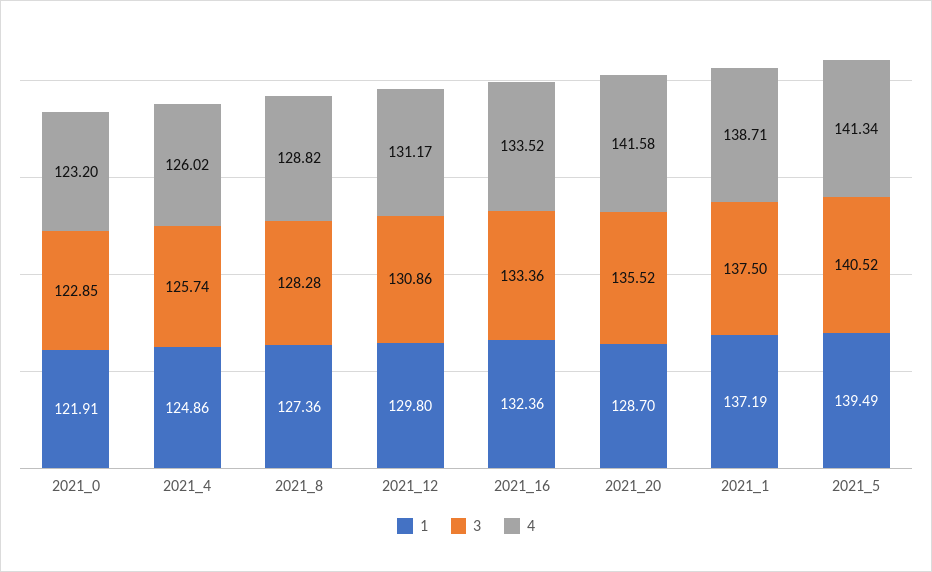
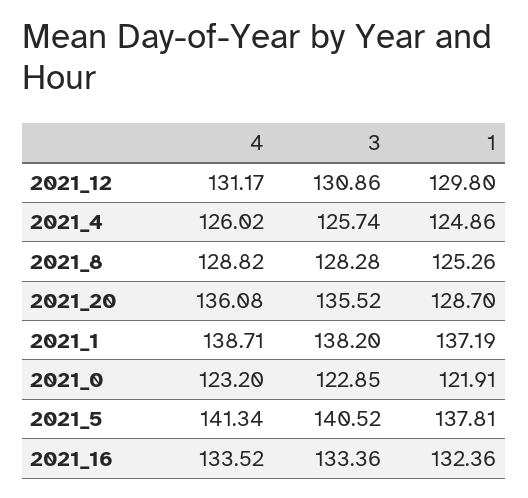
  {
    "1": {
      "2021_0": 121.91,
      "2021_4": 124.86,
-     "2021_8": 127.36,
+     "2021_8": 125.26,
      "2021_12": 129.8,
      "2021_16": 132.36,
      "2021_20": 128.7,
      "2021_1": 137.19,
-     "2021_5": 139.49
+     "2021_5": 137.81
    },
    "3": {
      "2021_0": 122.85,
      "2021_4": 125.74,
      "2021_8": 128.28,
      "2021_12": 130.86,
      "2021_16": 133.36,
      "2021_20": 135.52,
-     "2021_1": 137.5,
+     "2021_1": 138.2,
      "2021_5": 140.52
    },
    "4": {
      "2021_0": 123.2,
      "2021_4": 126.02,
      "2021_8": 128.82,
      "2021_12": 131.17,
      "2021_16": 133.52,
-     "2021_20": 141.58,
+     "2021_20": 136.08,
      "2021_1": 138.71,
      "2021_5": 141.34
    }
  }

